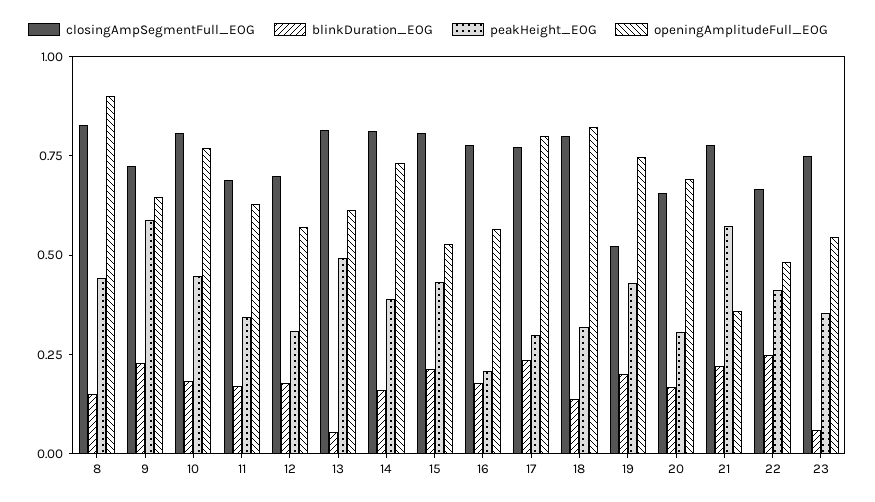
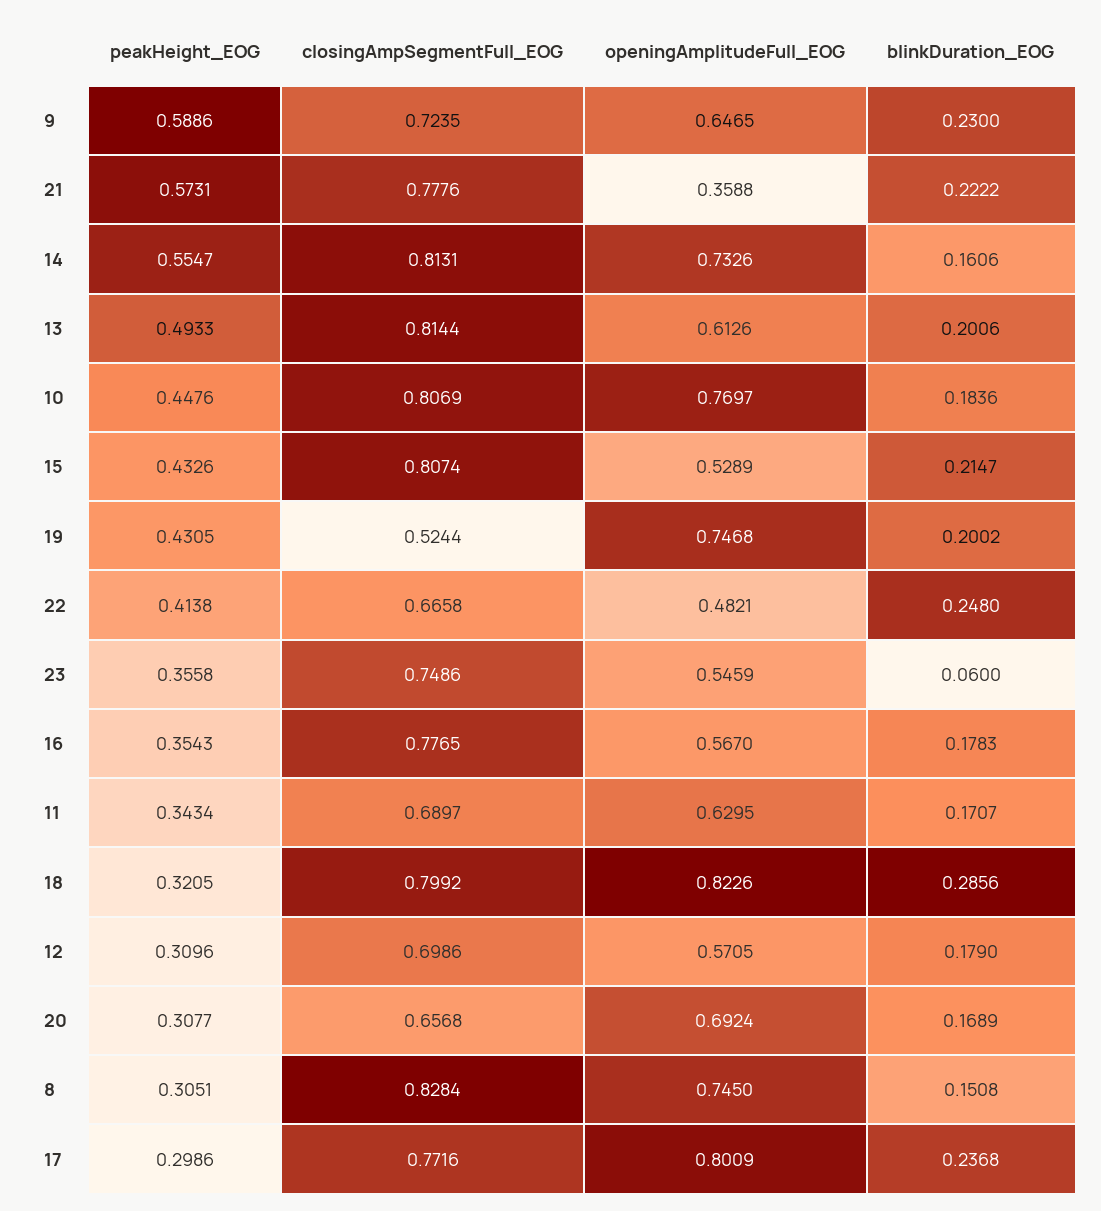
  {
    "closingAmpSegmentFull_EOG": {
      "8": 0.8284,
      "9": 0.7235,
      "10": 0.8069,
      "11": 0.6897,
      "12": 0.6986,
      "13": 0.8144,
      "14": 0.8131,
      "15": 0.8074,
      "16": 0.7765,
      "17": 0.7716,
      "18": 0.7992,
      "19": 0.5244,
      "20": 0.6568,
      "21": 0.7776,
      "22": 0.6658,
      "23": 0.7486
    },
    "blinkDuration_EOG": {
      "8": 0.1508,
      "9": 0.23,
      "10": 0.1836,
      "11": 0.1707,
      "12": 0.179,
-     "13": 0.05,
+     "13": 0.2006,
      "14": 0.1606,
      "15": 0.2147,
      "16": 0.1783,
      "17": 0.2368,
-     "18": 0.15,
+     "18": 0.2856,
      "19": 0.2002,
      "20": 0.1689,
      "21": 0.2222,
      "22": 0.248,
      "23": 0.06
    },
    "peakHeight_EOG": {
-     "8": 0.45,
+     "8": 0.3051,
      "9": 0.5886,
      "10": 0.4476,
      "11": 0.3434,
      "12": 0.3096,
      "13": 0.4933,
-     "14": 0.4,
+     "14": 0.5547,
      "15": 0.4326,
-     "16": 0.2,
+     "16": 0.3543,
      "17": 0.2986,
      "18": 0.3205,
      "19": 0.4305,
      "20": 0.3077,
      "21": 0.5731,
      "22": 0.4138,
      "23": 0.3558
    },
    "openingAmplitudeFull_EOG": {
-     "8": 0.9,
+     "8": 0.745,
      "9": 0.6465,
      "10": 0.7697,
      "11": 0.6295,
      "12": 0.5705,
      "13": 0.6126,
      "14": 0.7326,
      "15": 0.5289,
      "16": 0.567,
      "17": 0.8009,
      "18": 0.8226,
      "19": 0.7468,
      "20": 0.6924,
      "21": 0.3588,
      "22": 0.4821,
      "23": 0.5459
    }
  }

